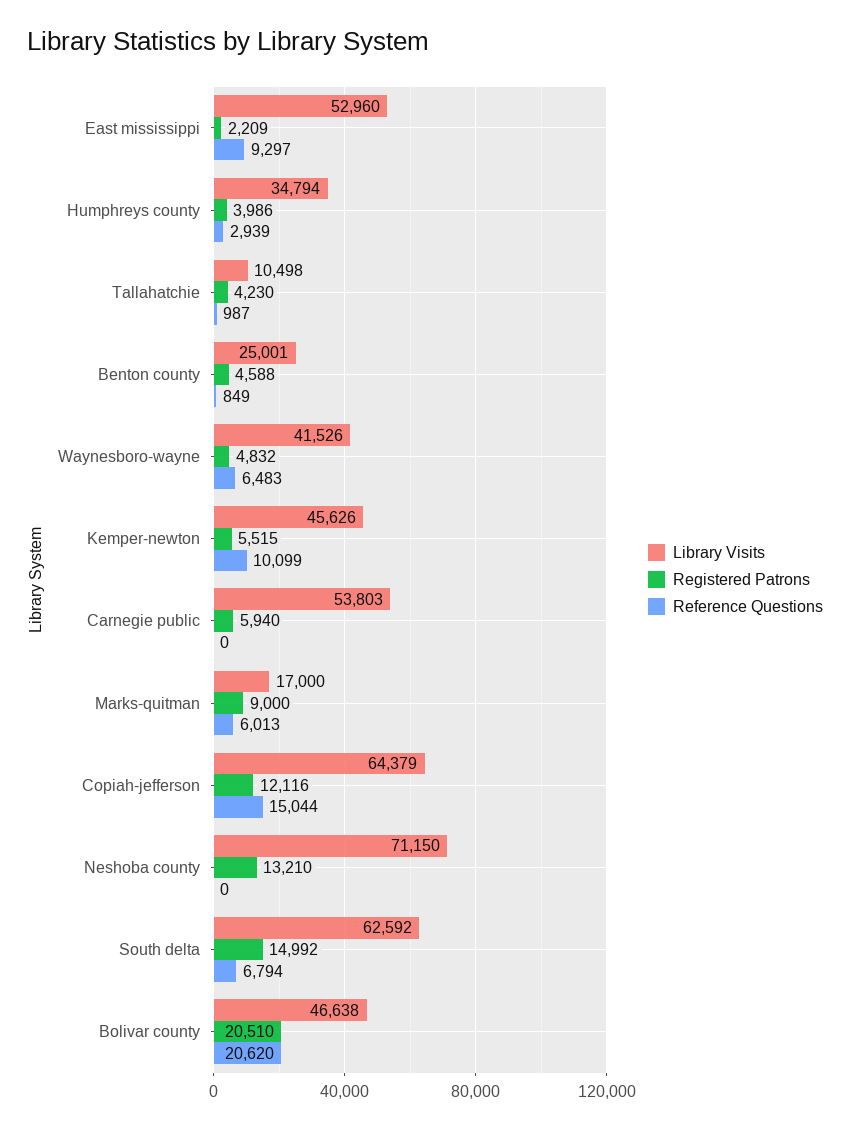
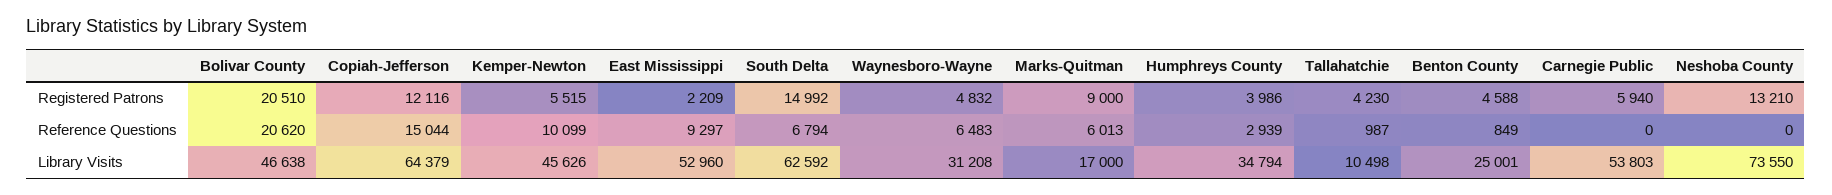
  {
    "Library Visits": {
      "East mississippi": 52960,
      "Humphreys county": 34794,
      "Tallahatchie": 10498,
      "Benton county": 25001,
-     "Waynesboro-wayne": 41526,
+     "Waynesboro-wayne": 31208,
      "Kemper-newton": 45626,
      "Carnegie public": 53803,
      "Marks-quitman": 17000,
      "Copiah-jefferson": 64379,
-     "Neshoba county": 71150,
+     "Neshoba county": 73550,
      "South delta": 62592,
      "Bolivar county": 46638
    },
    "Registered Patrons": {
      "East mississippi": 2209,
      "Humphreys county": 3986,
      "Tallahatchie": 4230,
      "Benton county": 4588,
      "Waynesboro-wayne": 4832,
      "Kemper-newton": 5515,
      "Carnegie public": 5940,
      "Marks-quitman": 9000,
      "Copiah-jefferson": 12116,
      "Neshoba county": 13210,
      "South delta": 14992,
      "Bolivar county": 20510
    },
    "Reference Questions": {
      "East mississippi": 9297,
      "Humphreys county": 2939,
      "Tallahatchie": 987,
      "Benton county": 849,
      "Waynesboro-wayne": 6483,
      "Kemper-newton": 10099,
      "Carnegie public": 0,
      "Marks-quitman": 6013,
      "Copiah-jefferson": 15044,
      "Neshoba county": 0,
      "South delta": 6794,
      "Bolivar county": 20620
    }
  }

